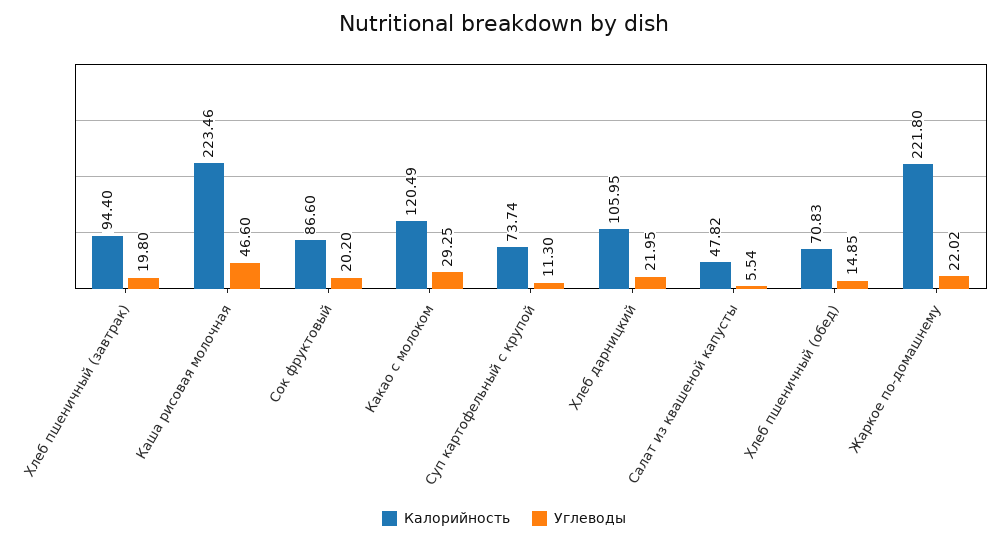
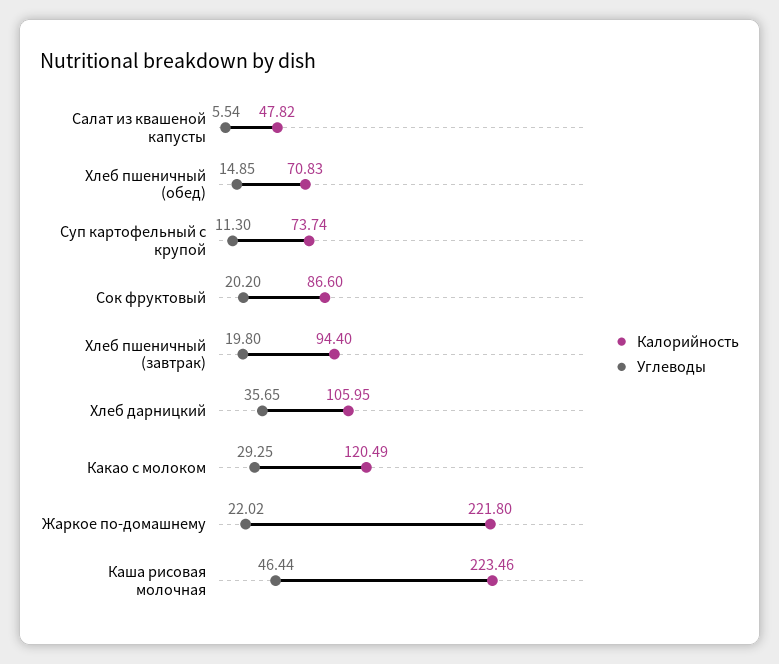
  {
    "Калорийность": {
      "Хлеб пшеничный (завтрак)": 94.4,
      "Каша рисовая молочная": 223.46,
      "Сок фруктовый": 86.6,
      "Какао с молоком": 120.49,
      "Суп картофельный с крупой": 73.74,
      "Хлеб дарницкий": 105.95,
      "Салат из квашеной капусты": 47.82,
      "Хлеб пшеничный (обед)": 70.83,
      "Жаркое по-домашнему": 221.8
    },
    "Углеводы": {
      "Хлеб пшеничный (завтрак)": 19.8,
-     "Каша рисовая молочная": 46.6,
+     "Каша рисовая молочная": 46.44,
      "Сок фруктовый": 20.2,
      "Какао с молоком": 29.25,
      "Суп картофельный с крупой": 11.3,
-     "Хлеб дарницкий": 21.95,
+     "Хлеб дарницкий": 35.65,
      "Салат из квашеной капусты": 5.54,
      "Хлеб пшеничный (обед)": 14.85,
      "Жаркое по-домашнему": 22.02
    }
  }

